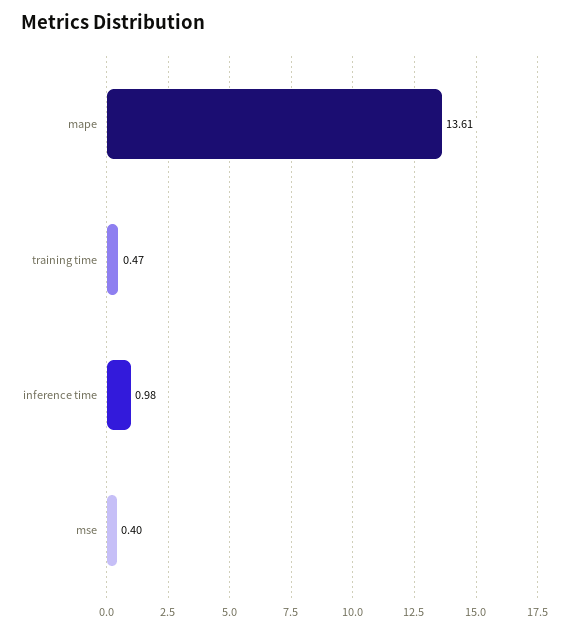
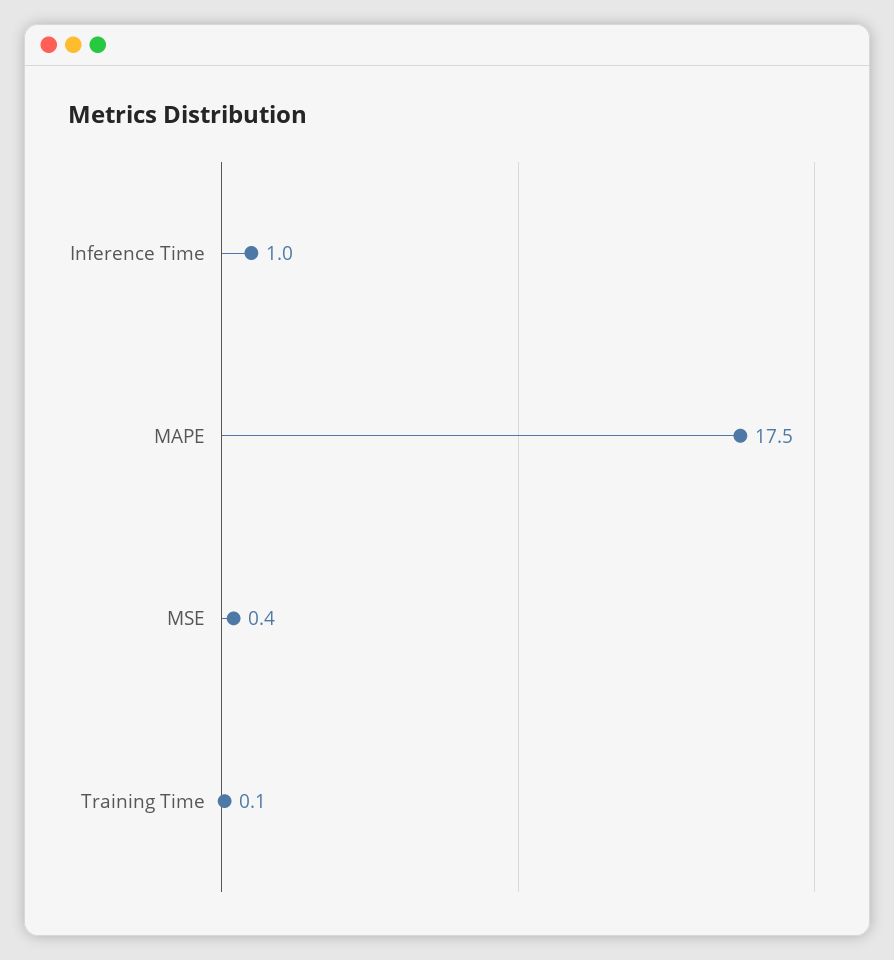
  {
-   "mape": 13.61,
+   "mape": 17.5,
-   "training time": 0.47,
+   "training time": 0.1,
    "inference time": 0.98,
    "mse": 0.4
  }

